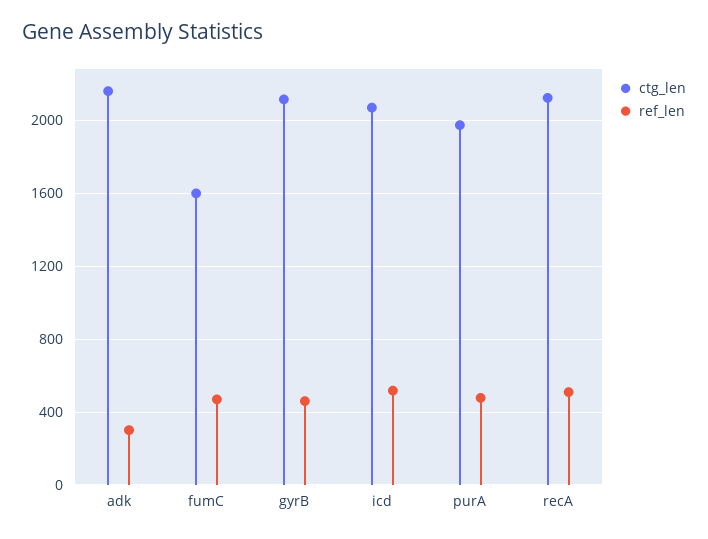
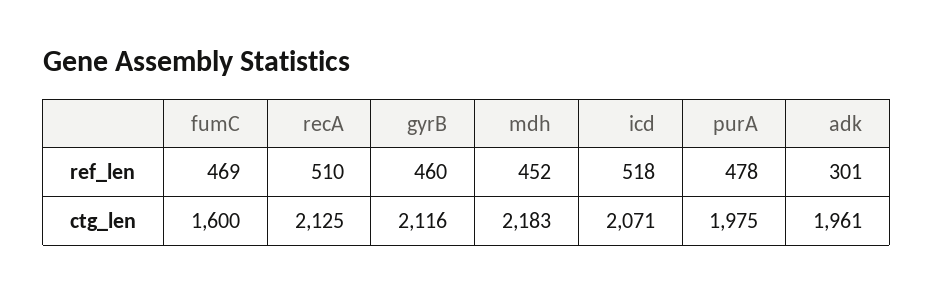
  {
    "ctg_len": {
-     "adk": 2150,
+     "adk": 1961,
      "fumC": 1600,
      "gyrB": 2116,
      "icd": 2071,
      "purA": 1975,
-     "recA": 2125
+     "recA": 2125,
+     "mdh": 2183
    },
    "ref_len": {
      "adk": 301,
      "fumC": 469,
      "gyrB": 460,
      "icd": 518,
      "purA": 478,
-     "recA": 510
+     "recA": 510,
+     "mdh": 452
    }
  }

